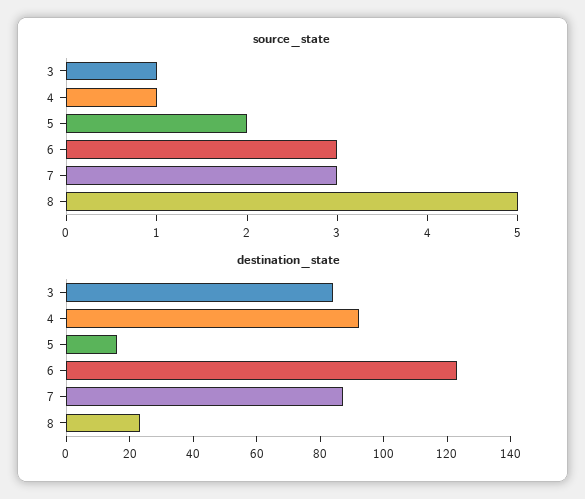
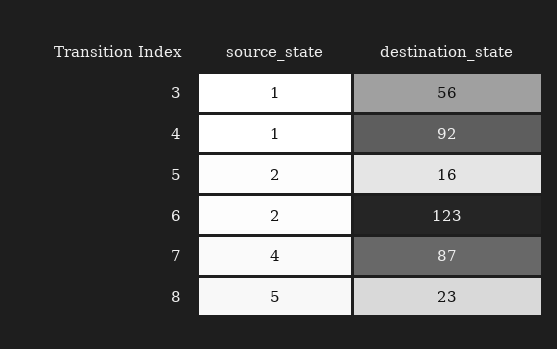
  {
    "source_state": {
      "3": 1,
      "4": 1,
      "5": 2,
-     "6": 3,
+     "6": 2,
-     "7": 3,
+     "7": 4,
      "8": 5
    },
    "destination_state": {
-     "3": 85,
+     "3": 56,
      "4": 92,
      "5": 16,
      "6": 123,
      "7": 87,
      "8": 23
    }
  }

